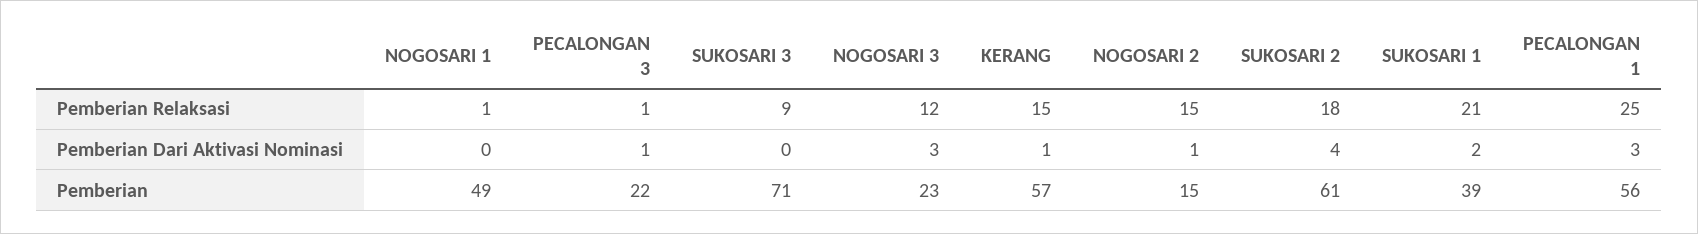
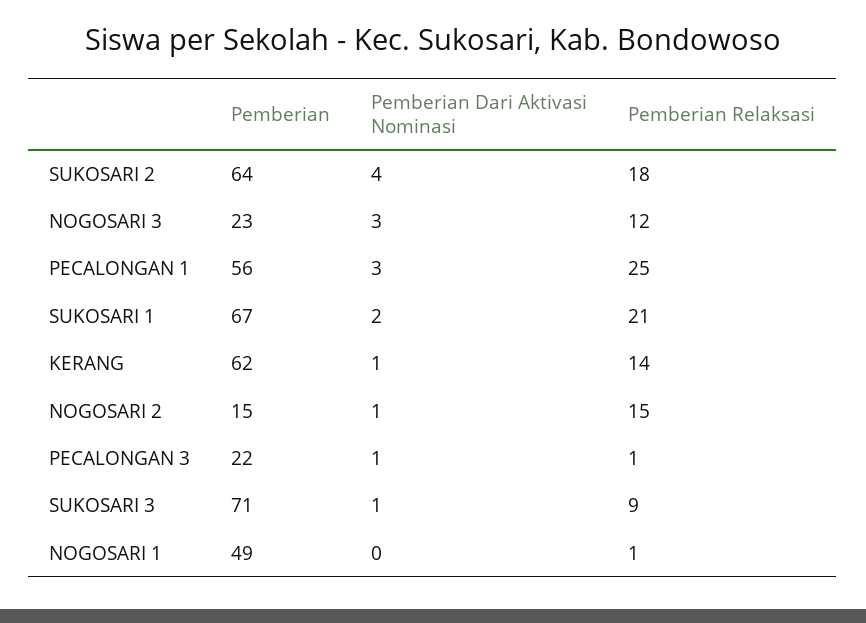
  {
    "NOGOSARI 1": {
      "Pemberian Relaksasi": 1,
      "Pemberian Dari Aktivasi Nominasi": 0,
      "Pemberian": 49
    },
    "PECALONGAN 3": {
      "Pemberian Relaksasi": 1,
      "Pemberian Dari Aktivasi Nominasi": 1,
      "Pemberian": 22
    },
    "SUKOSARI 3": {
      "Pemberian Relaksasi": 9,
-     "Pemberian Dari Aktivasi Nominasi": 0,
+     "Pemberian Dari Aktivasi Nominasi": 1,
      "Pemberian": 71
    },
    "NOGOSARI 3": {
      "Pemberian Relaksasi": 12,
      "Pemberian Dari Aktivasi Nominasi": 3,
      "Pemberian": 23
    },
    "KERANG": {
-     "Pemberian Relaksasi": 15,
+     "Pemberian Relaksasi": 14,
      "Pemberian Dari Aktivasi Nominasi": 1,
-     "Pemberian": 57
+     "Pemberian": 62
    },
    "NOGOSARI 2": {
      "Pemberian Relaksasi": 15,
      "Pemberian Dari Aktivasi Nominasi": 1,
      "Pemberian": 15
    },
    "SUKOSARI 2": {
      "Pemberian Relaksasi": 18,
      "Pemberian Dari Aktivasi Nominasi": 4,
-     "Pemberian": 61
+     "Pemberian": 64
    },
    "SUKOSARI 1": {
      "Pemberian Relaksasi": 21,
      "Pemberian Dari Aktivasi Nominasi": 2,
-     "Pemberian": 39
+     "Pemberian": 67
    },
    "PECALONGAN 1": {
      "Pemberian Relaksasi": 25,
      "Pemberian Dari Aktivasi Nominasi": 3,
      "Pemberian": 56
    }
  }

